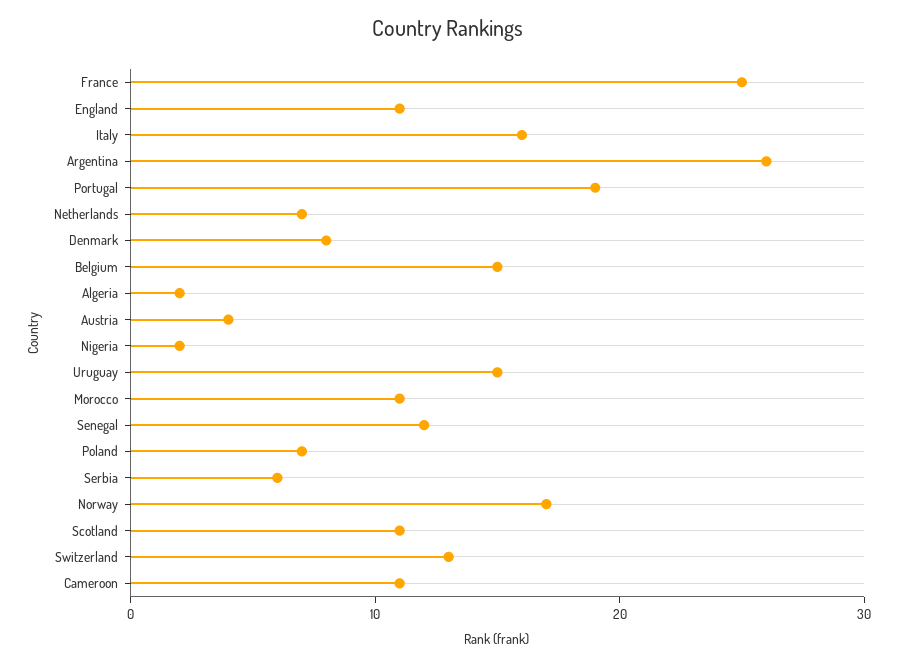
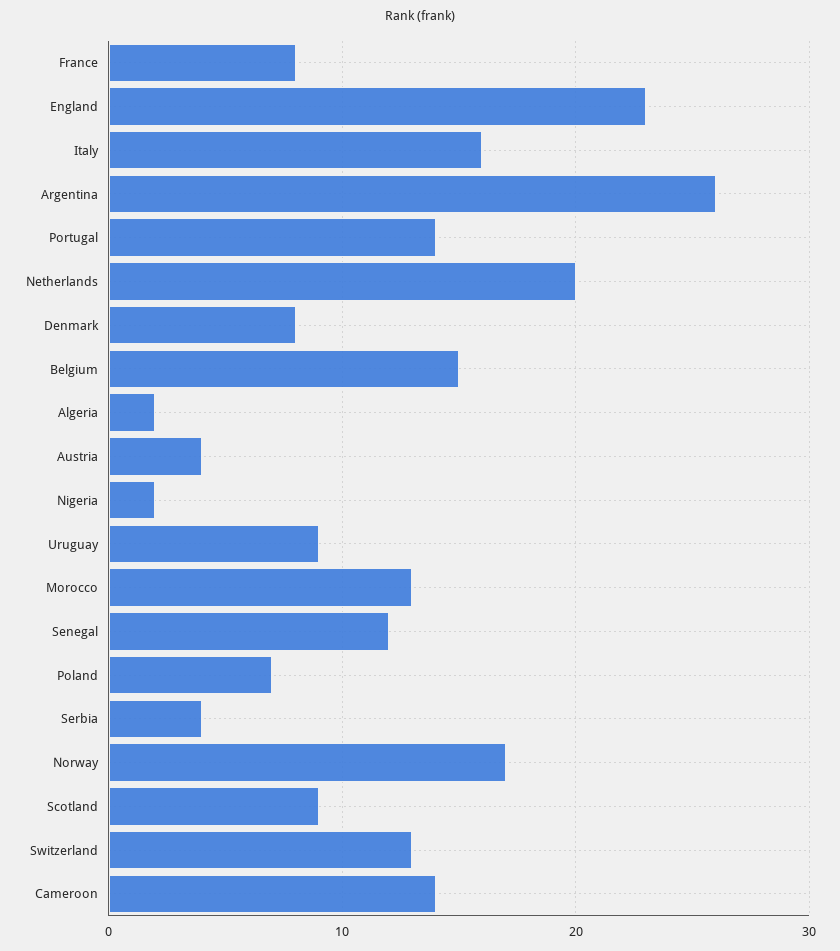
  {
-   "France": 25,
+   "France": 8,
-   "England": 11,
+   "England": 23,
    "Italy": 16,
    "Argentina": 26,
-   "Portugal": 19,
+   "Portugal": 14,
-   "Netherlands": 7,
+   "Netherlands": 20,
    "Denmark": 8,
    "Belgium": 15,
    "Algeria": 2,
    "Austria": 4,
    "Nigeria": 2,
-   "Uruguay": 15,
+   "Uruguay": 9,
-   "Morocco": 11,
+   "Morocco": 13,
    "Senegal": 12,
    "Poland": 7,
-   "Serbia": 6,
+   "Serbia": 4,
    "Norway": 17,
-   "Scotland": 11,
+   "Scotland": 9,
    "Switzerland": 13,
-   "Cameroon": 11
+   "Cameroon": 14
  }

